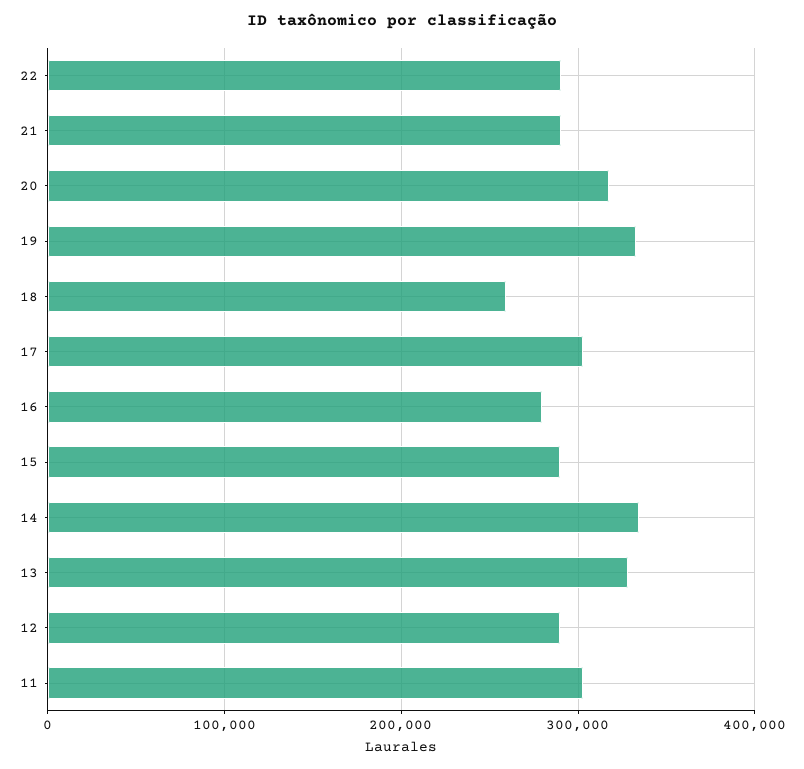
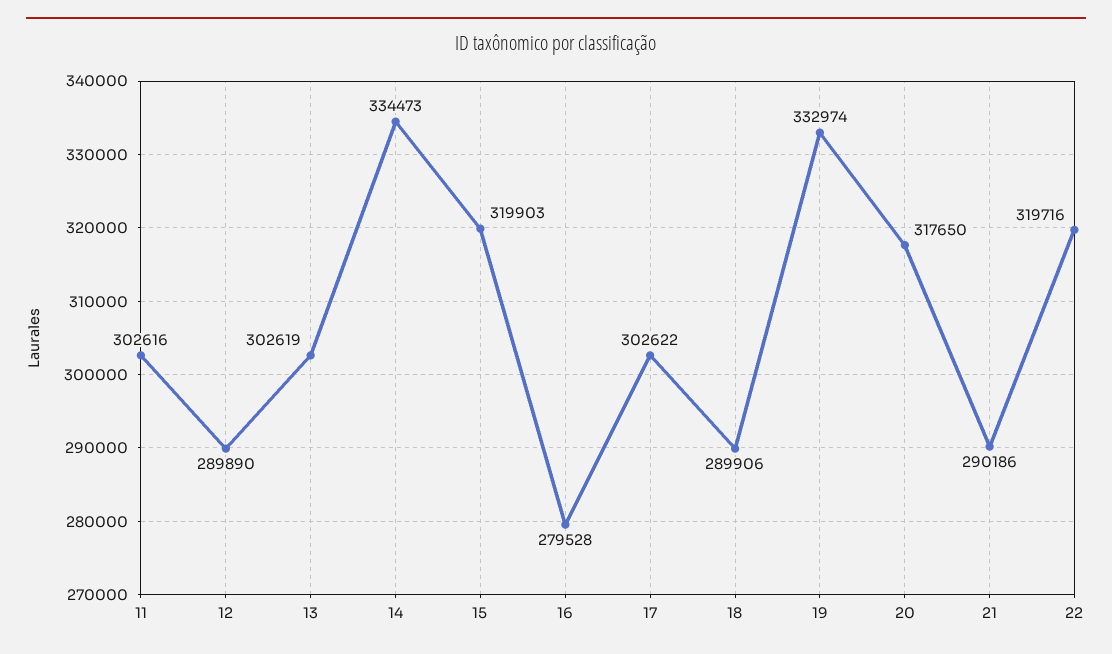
  {
-   "22": 290000,
+   "22": 319716,
    "21": 290186,
    "20": 317650,
    "19": 332974,
-   "18": 260000,
+   "18": 289906,
    "17": 302622,
    "16": 279528,
-   "15": 290000,
+   "15": 319903,
    "14": 334473,
-   "13": 330000,
+   "13": 302619,
    "12": 289890,
    "11": 302616
  }

